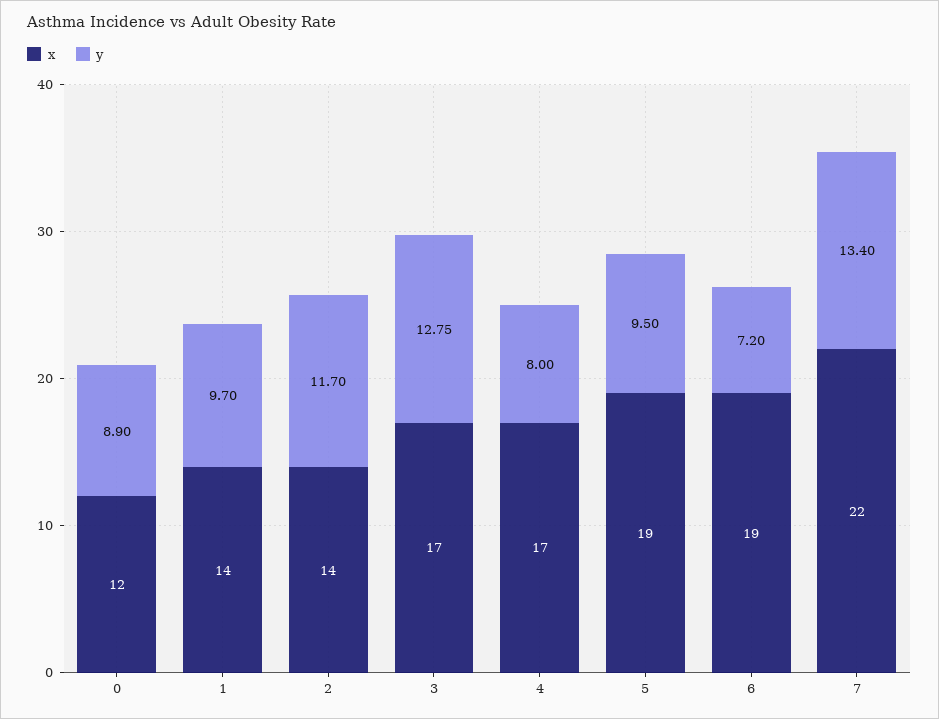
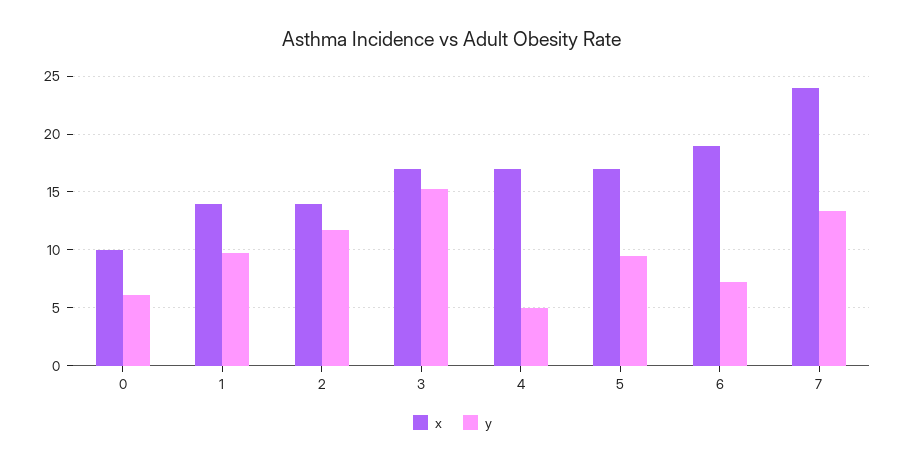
  {
    "x": {
-     "0": 12,
+     "0": 10,
      "1": 14,
      "2": 14,
      "3": 17,
      "4": 17,
-     "5": 19,
+     "5": 17,
      "6": 19,
-     "7": 22
+     "7": 24
    },
    "y": {
-     "0": 8.9,
+     "0": 6,
      "1": 9.7,
      "2": 11.7,
-     "3": 12.75,
+     "3": 15,
-     "4": 8,
+     "4": 5,
      "5": 9.5,
      "6": 7.2,
      "7": 13.4
    }
  }

